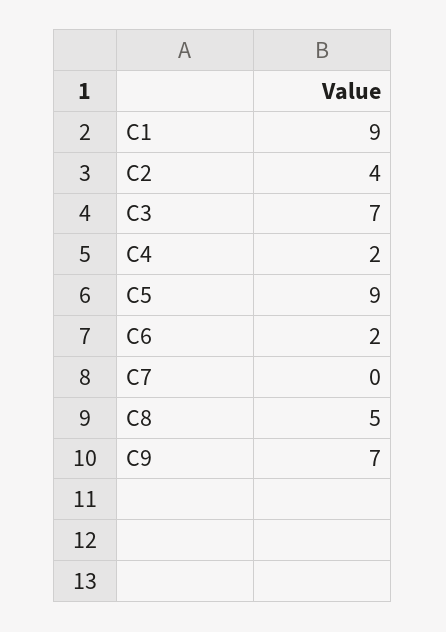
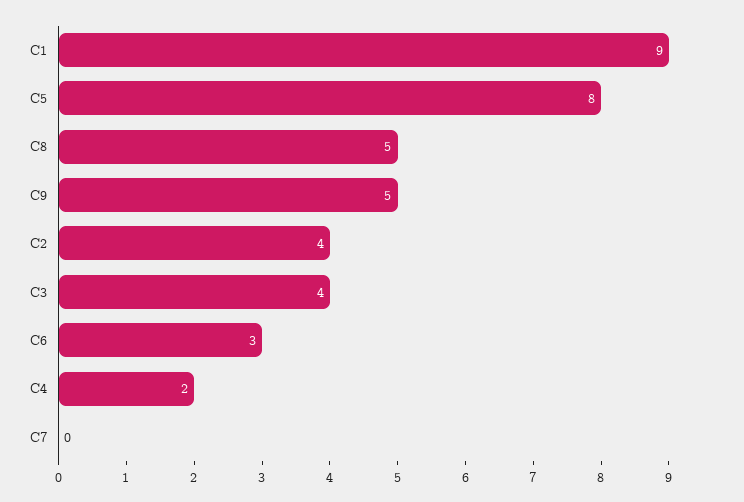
  {
    "C1": 9,
    "C2": 4,
-   "C3": 7,
+   "C3": 4,
    "C4": 2,
-   "C5": 9,
+   "C5": 8,
-   "C6": 2,
+   "C6": 3,
    "C7": 0,
    "C8": 5,
-   "C9": 7
+   "C9": 5
  }

